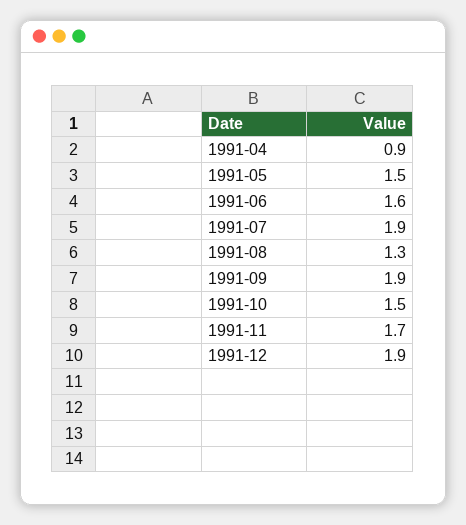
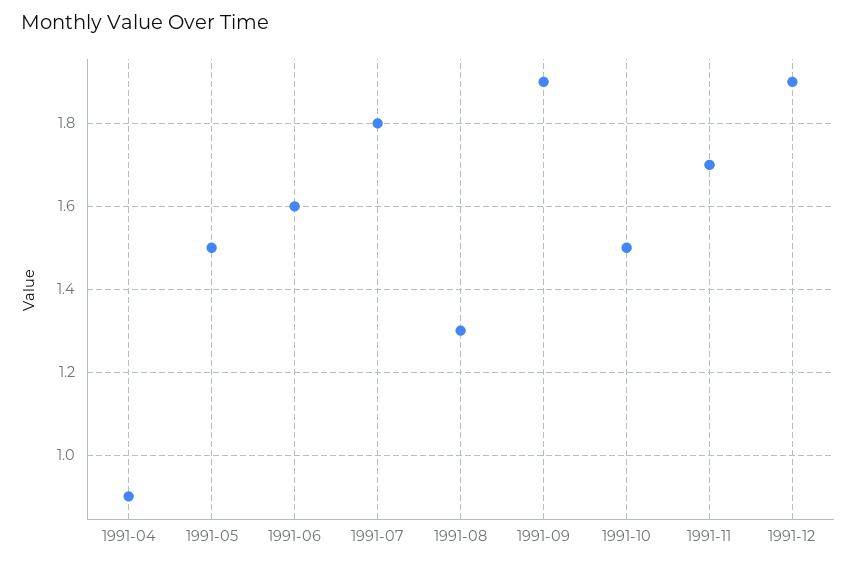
  {
    "1991-04": 0.9,
    "1991-05": 1.5,
    "1991-06": 1.6,
-   "1991-07": 1.9,
+   "1991-07": 1.8,
    "1991-08": 1.3,
    "1991-09": 1.9,
    "1991-10": 1.5,
    "1991-11": 1.7,
    "1991-12": 1.9
  }

